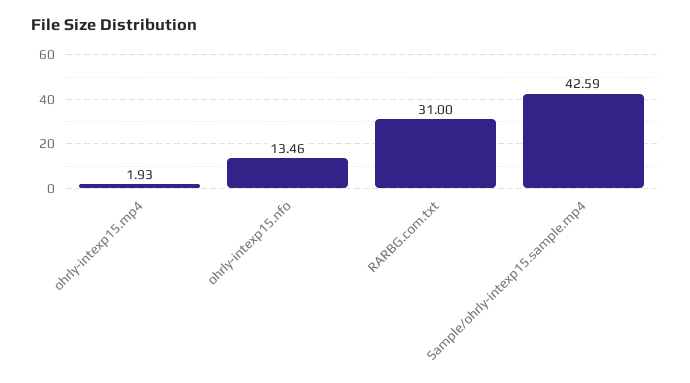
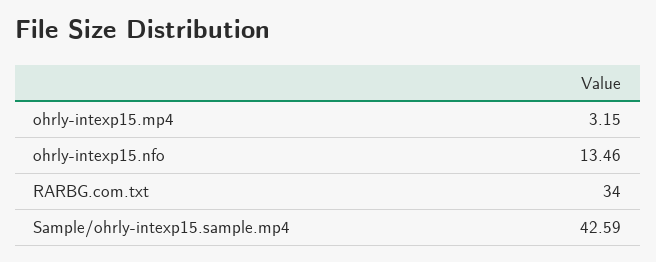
  {
-   "ohrly-intexp15.mp4": 1.93,
+   "ohrly-intexp15.mp4": 3.15,
    "ohrly-intexp15.nfo": 13.46,
-   "RARBG.com.txt": 31,
+   "RARBG.com.txt": 34,
    "Sample/ohrly-intexp15.sample.mp4": 42.59
  }

